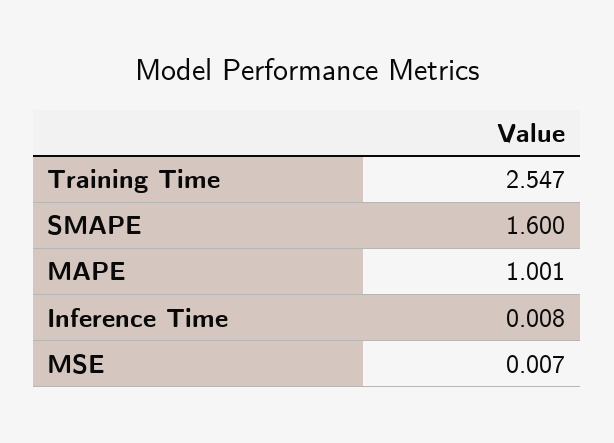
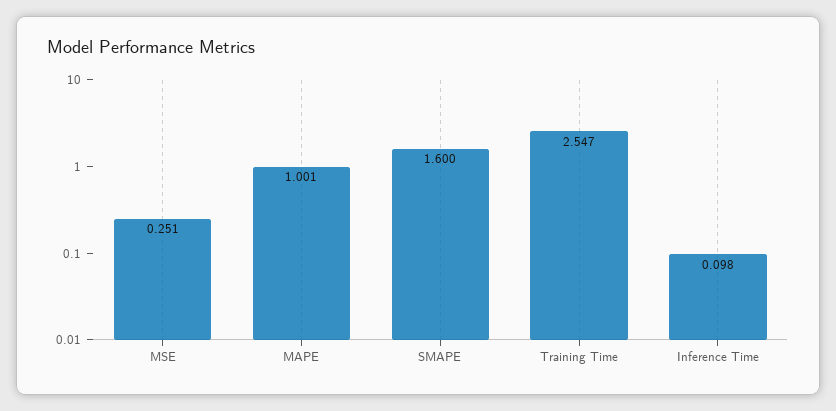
  {
    "Training Time": 2.547,
    "SMAPE": 1.6,
    "MAPE": 1.001,
-   "Inference Time": 0.008,
+   "Inference Time": 0.098,
-   "MSE": 0.007
+   "MSE": 0.251
  }

